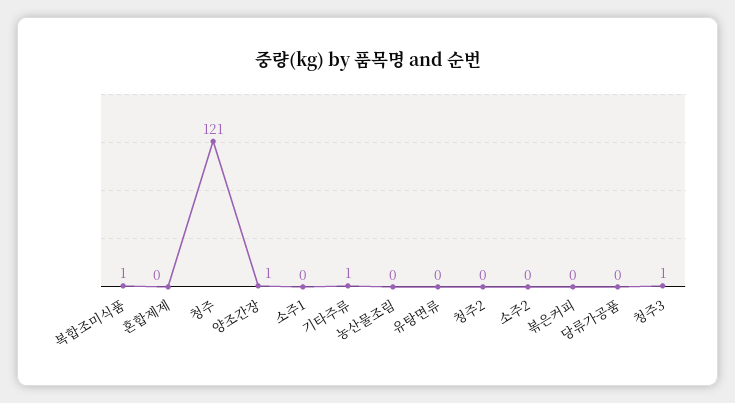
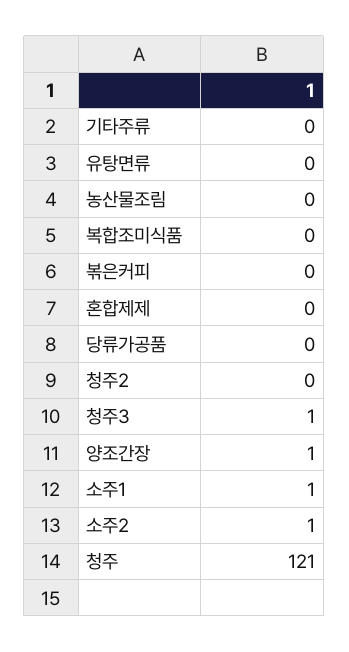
  {
-   "복합조미식품": 1,
+   "복합조미식품": 0,
    "혼합제제": 0,
    "청주": 121,
    "양조간장": 1,
-   "소주1": 0,
+   "소주1": 1,
-   "기타주류": 1,
+   "기타주류": 0,
    "농산물조림": 0,
    "유탕면류": 0,
    "청주2": 0,
-   "소주2": 0,
+   "소주2": 1,
    "볶은커피": 0,
    "당류가공품": 0,
    "청주3": 1
  }

